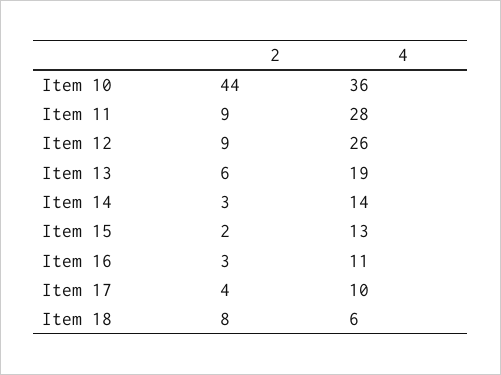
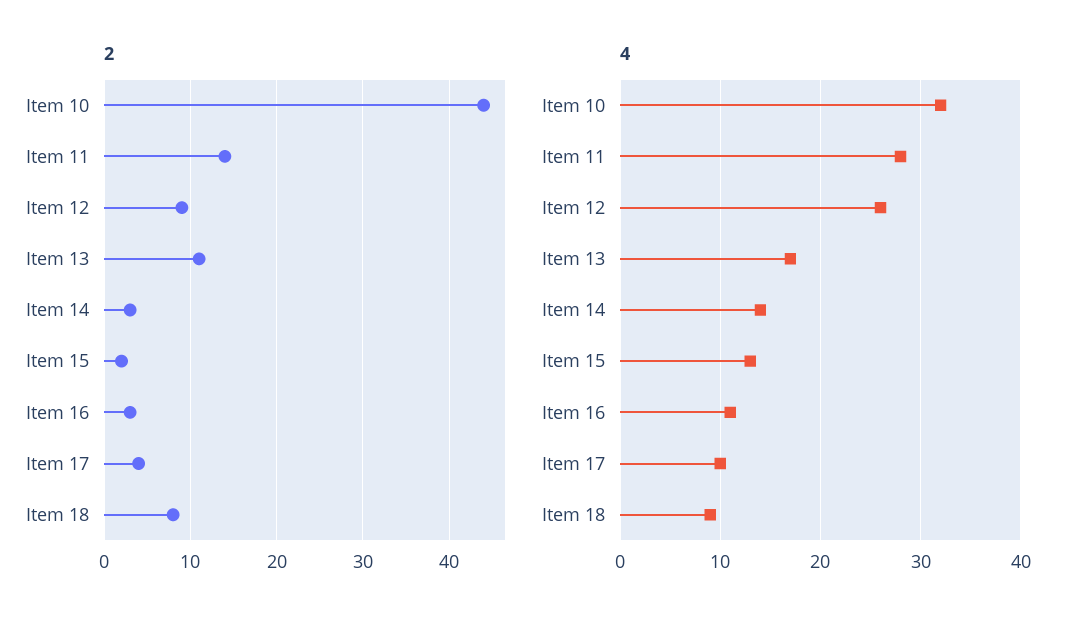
  {
    "2": {
      "Item 10": 44,
-     "Item 11": 9,
+     "Item 11": 14,
      "Item 12": 9,
-     "Item 13": 6,
+     "Item 13": 11,
      "Item 14": 3,
      "Item 15": 2,
      "Item 16": 3,
      "Item 17": 4,
      "Item 18": 8
    },
    "4": {
-     "Item 10": 36,
+     "Item 10": 32,
      "Item 11": 28,
      "Item 12": 26,
-     "Item 13": 19,
+     "Item 13": 17,
      "Item 14": 14,
      "Item 15": 13,
      "Item 16": 11,
      "Item 17": 10,
-     "Item 18": 6
+     "Item 18": 9
    }
  }

